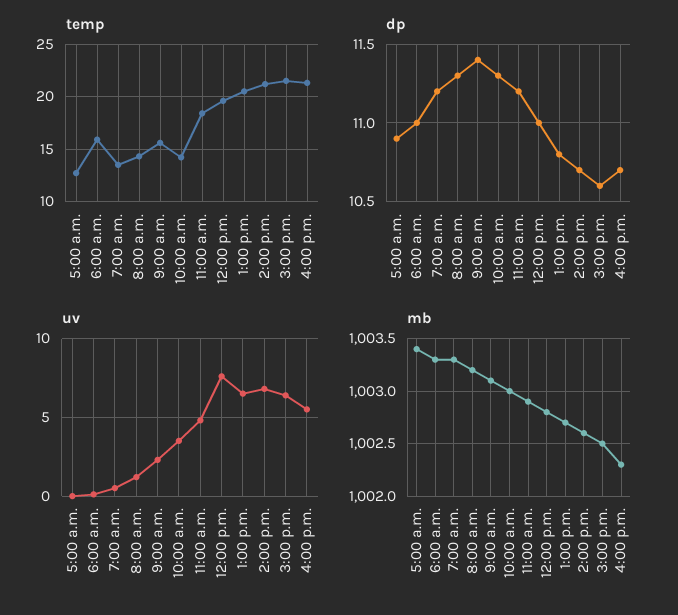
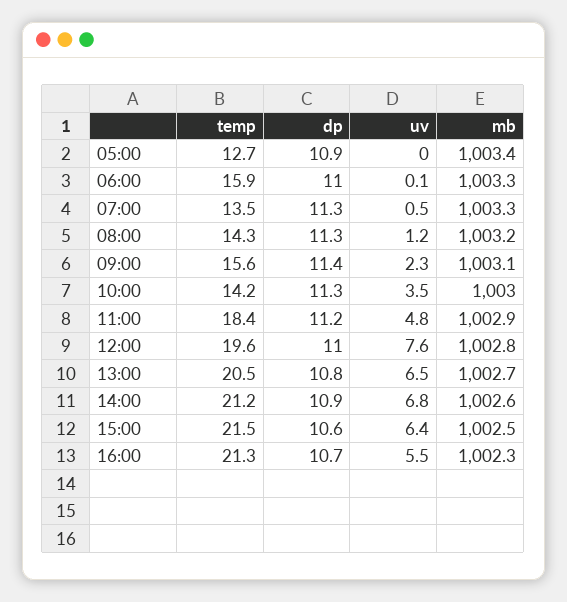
  {
    "temp": {
      "5:00 a.m.": 12.7,
      "6:00 a.m.": 15.9,
      "7:00 a.m.": 13.5,
      "8:00 a.m.": 14.3,
      "9:00 a.m.": 15.6,
      "10:00 a.m.": 14.2,
      "11:00 a.m.": 18.4,
      "12:00 p.m.": 19.6,
      "1:00 p.m.": 20.5,
      "2:00 p.m.": 21.2,
      "3:00 p.m.": 21.5,
      "4:00 p.m.": 21.3
    },
    "dp": {
      "5:00 a.m.": 10.9,
      "6:00 a.m.": 11,
-     "7:00 a.m.": 11.2,
+     "7:00 a.m.": 11.3,
      "8:00 a.m.": 11.3,
      "9:00 a.m.": 11.4,
      "10:00 a.m.": 11.3,
      "11:00 a.m.": 11.2,
      "12:00 p.m.": 11,
      "1:00 p.m.": 10.8,
-     "2:00 p.m.": 10.7,
+     "2:00 p.m.": 10.9,
      "3:00 p.m.": 10.6,
      "4:00 p.m.": 10.7
    },
    "uv": {
      "5:00 a.m.": 0,
      "6:00 a.m.": 0.1,
      "7:00 a.m.": 0.5,
      "8:00 a.m.": 1.2,
      "9:00 a.m.": 2.3,
      "10:00 a.m.": 3.5,
      "11:00 a.m.": 4.8,
      "12:00 p.m.": 7.6,
      "1:00 p.m.": 6.5,
      "2:00 p.m.": 6.8,
      "3:00 p.m.": 6.4,
      "4:00 p.m.": 5.5
    },
    "mb": {
      "5:00 a.m.": 1003.4,
      "6:00 a.m.": 1003.3,
      "7:00 a.m.": 1003.3,
      "8:00 a.m.": 1003.2,
      "9:00 a.m.": 1003.1,
      "10:00 a.m.": 1003,
      "11:00 a.m.": 1002.9,
      "12:00 p.m.": 1002.8,
      "1:00 p.m.": 1002.7,
      "2:00 p.m.": 1002.6,
      "3:00 p.m.": 1002.5,
      "4:00 p.m.": 1002.3
    }
  }

